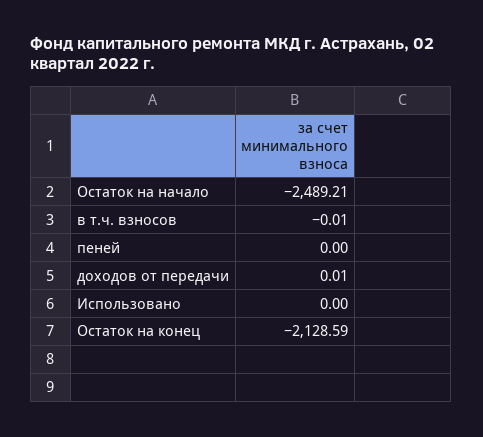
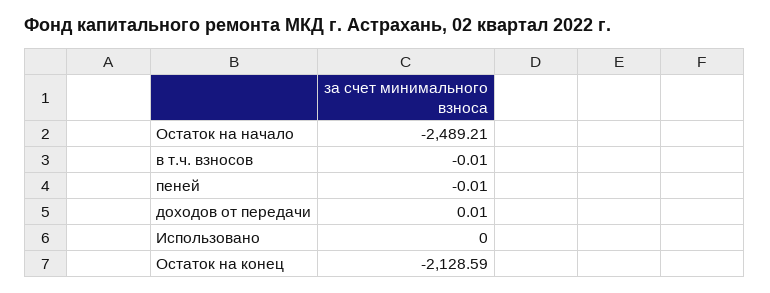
  {
    "Остаток на начало": -2489.21,
    "в т.ч. взносов": -0.01,
-   "пеней": 0,
+   "пеней": -0.01,
    "доходов от передачи": 0.01,
    "Использовано": 0,
    "Остаток на конец": -2128.59
  }

